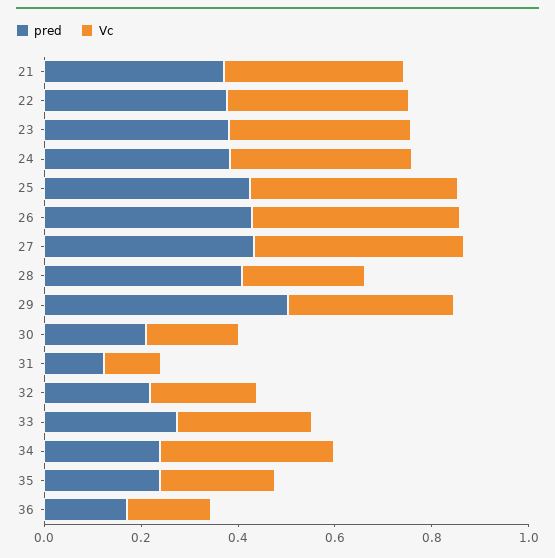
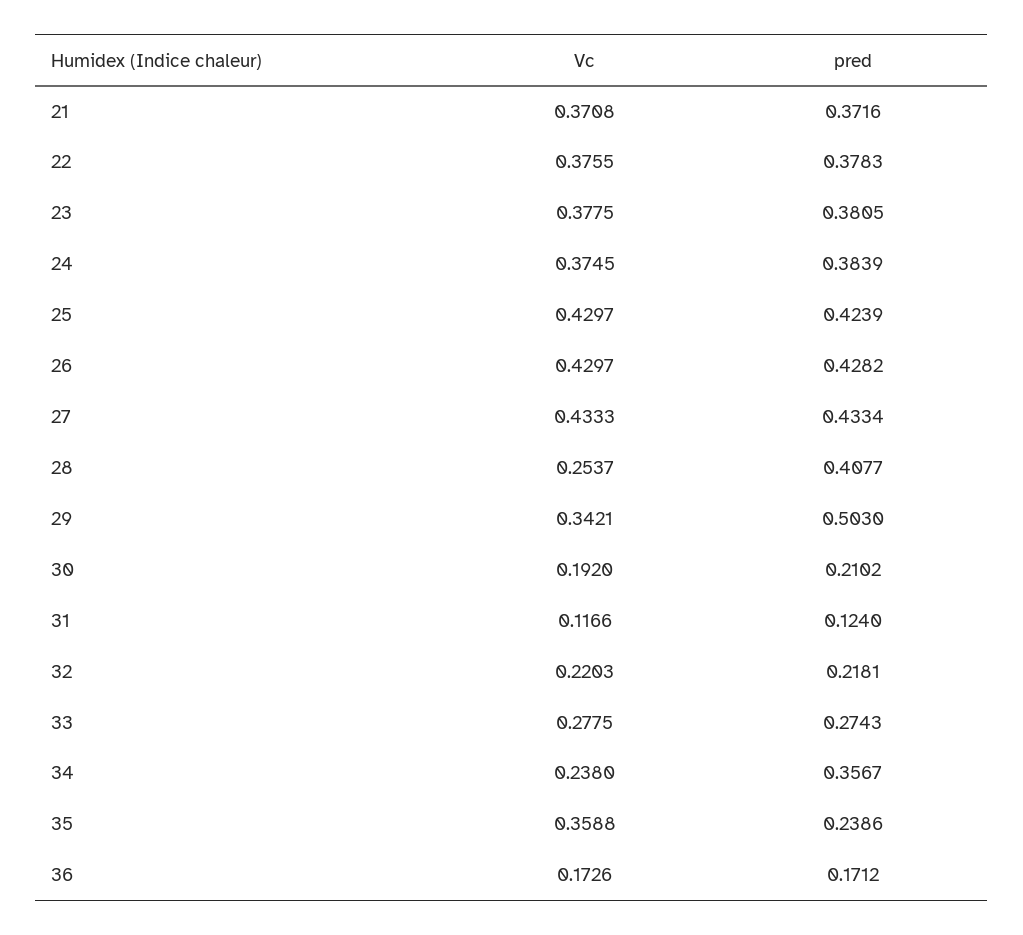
  {
    "pred": {
      "21": 0.3716,
      "22": 0.3783,
      "23": 0.3805,
      "24": 0.3839,
      "25": 0.4239,
      "26": 0.4282,
      "27": 0.4334,
      "28": 0.4077,
      "29": 0.503,
      "30": 0.2102,
      "31": 0.124,
      "32": 0.2181,
      "33": 0.2743,
-     "34": 0.25,
+     "34": 0.3567,
      "35": 0.2386,
      "36": 0.1712
    },
    "Vc": {
      "21": 0.3708,
      "22": 0.3755,
      "23": 0.3775,
      "24": 0.3745,
      "25": 0.4297,
      "26": 0.4297,
      "27": 0.4333,
      "28": 0.2537,
      "29": 0.3421,
      "30": 0.192,
      "31": 0.1166,
      "32": 0.2203,
      "33": 0.2775,
-     "34": 0.35,
+     "34": 0.238,
-     "35": 0.25,
+     "35": 0.3588,
      "36": 0.1726
    }
  }

